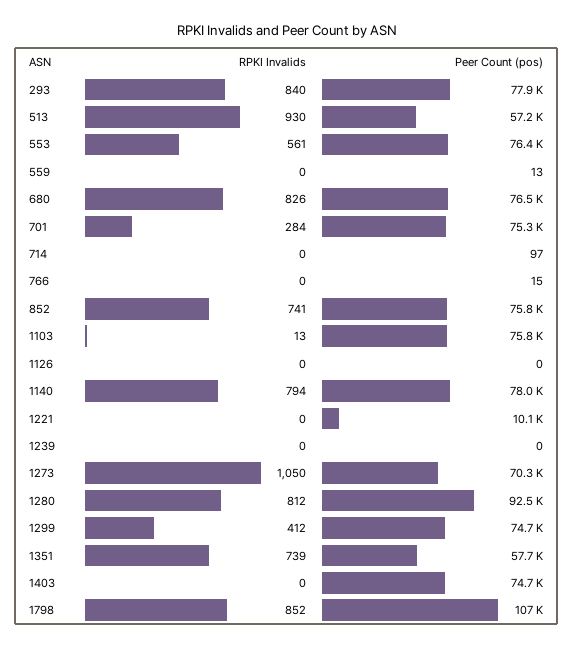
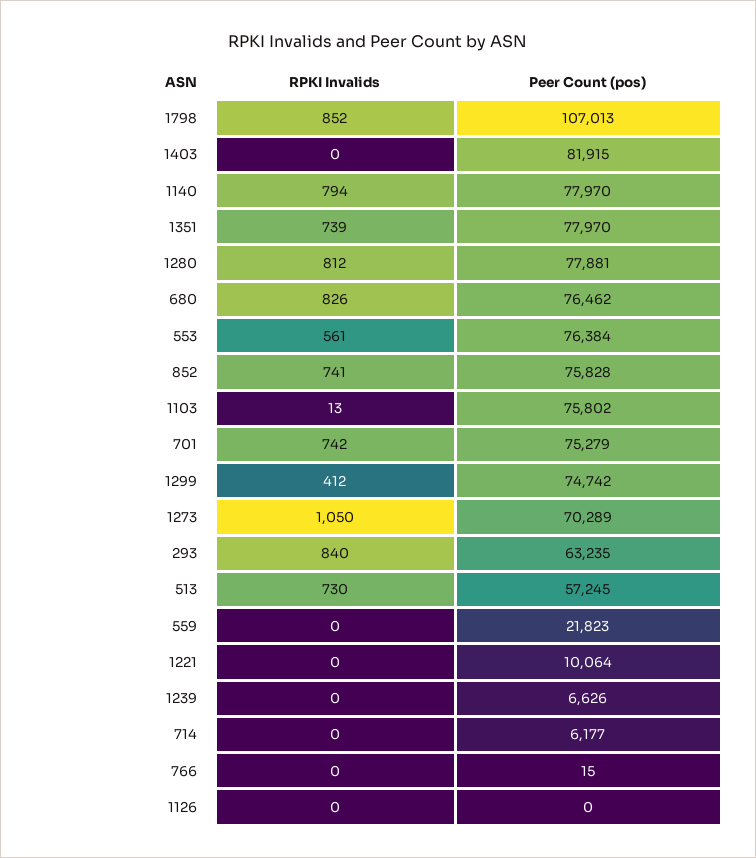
  {
    "RPKI Invalids": {
      "293": 840,
-     "513": 930,
+     "513": 730,
      "553": 561,
      "559": 0,
      "680": 826,
-     "701": 284,
+     "701": 742,
      "714": 0,
      "766": 0,
      "852": 741,
      "1103": 13,
      "1126": 0,
      "1140": 794,
      "1221": 0,
      "1239": 0,
      "1273": 1050,
      "1280": 812,
      "1299": 412,
      "1351": 739,
      "1403": 0,
      "1798": 852
    },
    "Peer Count (pos)": {
-     "293": 77900,
+     "293": 63235,
      "513": 57245,
      "553": 76384,
-     "559": 13,
+     "559": 21823,
      "680": 76462,
      "701": 75279,
-     "714": 97,
+     "714": 6177,
      "766": 15,
      "852": 75828,
      "1103": 75802,
      "1126": 0,
      "1140": 77970,
      "1221": 10064,
-     "1239": 0,
+     "1239": 6626,
      "1273": 70289,
-     "1280": 92500,
+     "1280": 77881,
      "1299": 74742,
-     "1351": 57700,
+     "1351": 77970,
-     "1403": 74700,
+     "1403": 81915,
      "1798": 107013
    }
  }

